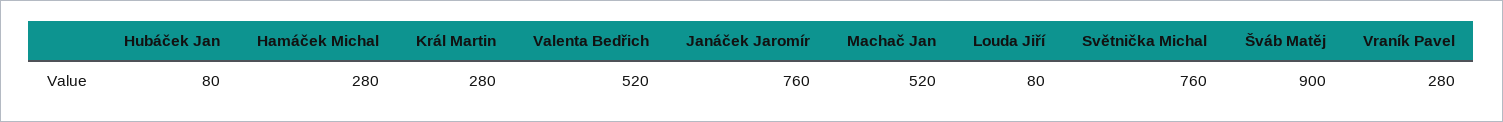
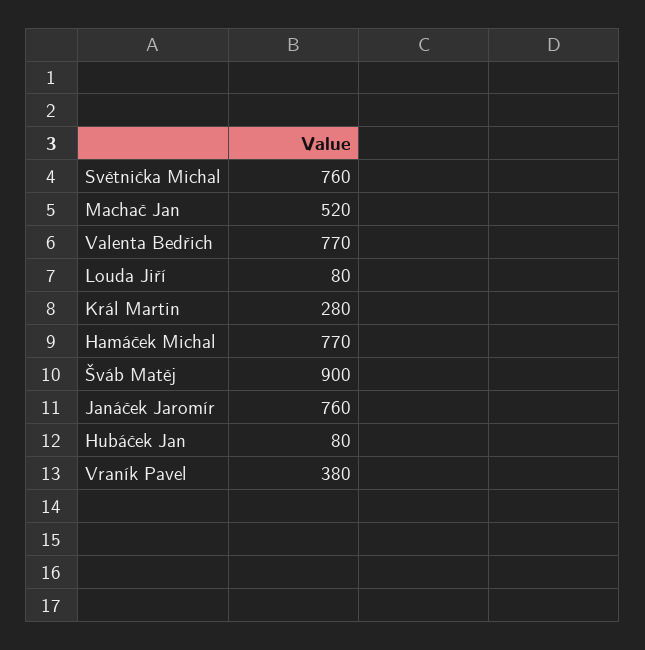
  {
    "Hubáček Jan": 80,
-   "Hamáček Michal": 280,
+   "Hamáček Michal": 770,
    "Král Martin": 280,
-   "Valenta Bedřich": 520,
+   "Valenta Bedřich": 770,
    "Janáček Jaromír": 760,
    "Machač Jan": 520,
    "Louda Jiří": 80,
    "Světnička Michal": 760,
    "Šváb Matěj": 900,
-   "Vraník Pavel": 280
+   "Vraník Pavel": 380
  }

